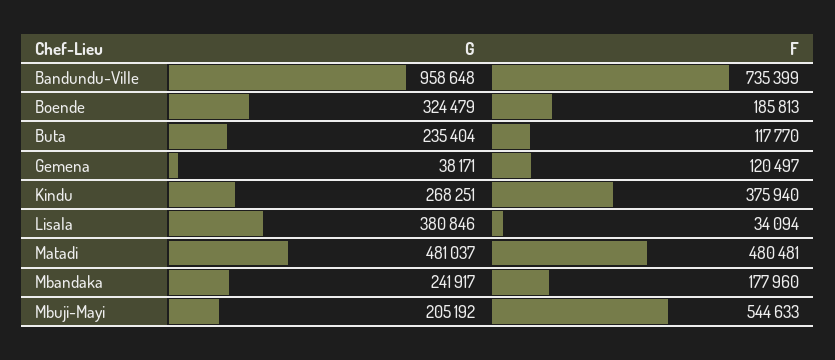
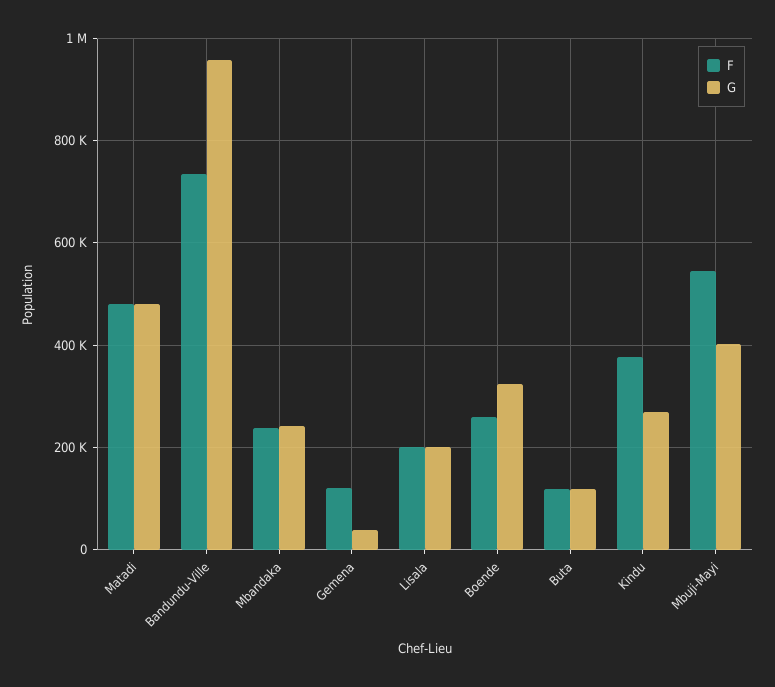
  {
    "G": {
      "Bandundu-Ville": 958648,
      "Boende": 324479,
-     "Buta": 235404,
+     "Buta": 120000,
      "Gemena": 38171,
      "Kindu": 268251,
-     "Lisala": 380846,
+     "Lisala": 200000,
      "Matadi": 481037,
      "Mbandaka": 241917,
-     "Mbuji-Mayi": 205192
+     "Mbuji-Mayi": 400000
    },
    "F": {
      "Bandundu-Ville": 735399,
-     "Boende": 185813,
+     "Boende": 260000,
      "Buta": 117770,
      "Gemena": 120497,
      "Kindu": 375940,
-     "Lisala": 34094,
+     "Lisala": 200000,
      "Matadi": 480481,
-     "Mbandaka": 177960,
+     "Mbandaka": 240000,
      "Mbuji-Mayi": 544633
    }
  }

